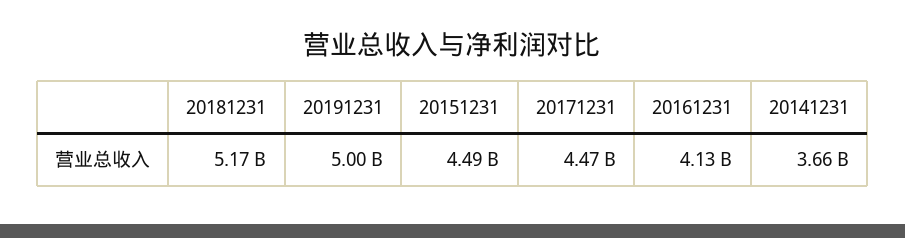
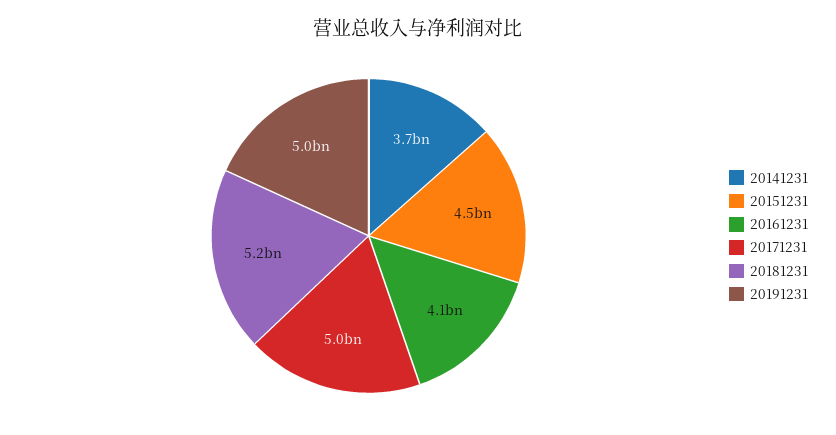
  {
    "20181231": 5170000000,
    "20191231": 5000000000,
    "20151231": 4490000000,
-   "20171231": 4470000000,
+   "20171231": 5000000000,
    "20161231": 4130000000,
    "20141231": 3660000000
  }

